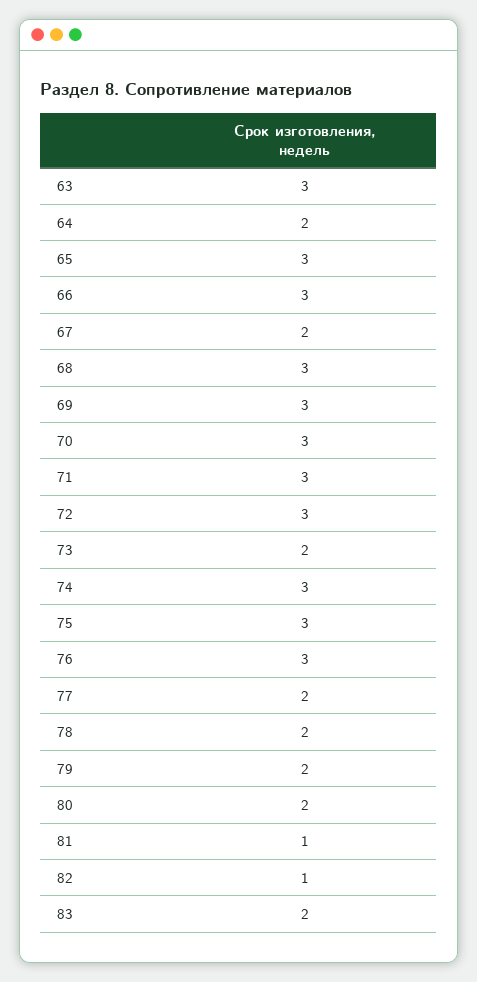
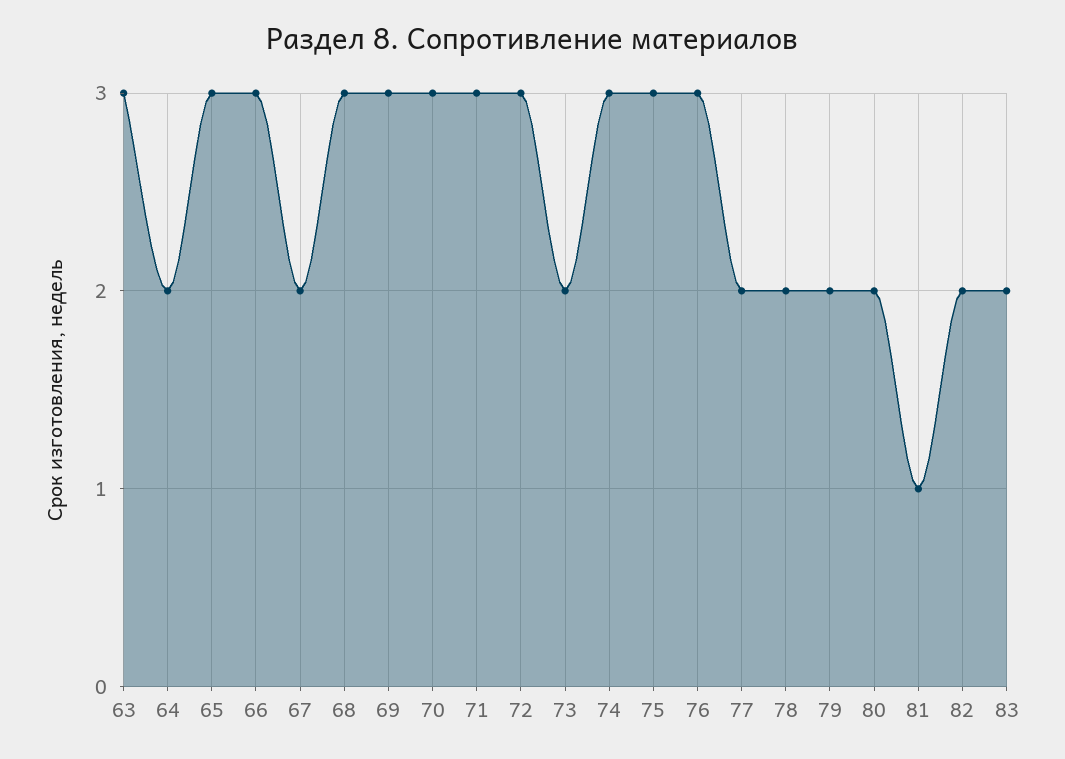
  {
    "63": 3,
    "64": 2,
    "65": 3,
    "66": 3,
    "67": 2,
    "68": 3,
    "69": 3,
    "70": 3,
    "71": 3,
    "72": 3,
    "73": 2,
    "74": 3,
    "75": 3,
    "76": 3,
    "77": 2,
    "78": 2,
    "79": 2,
    "80": 2,
    "81": 1,
-   "82": 1,
+   "82": 2,
    "83": 2
  }

